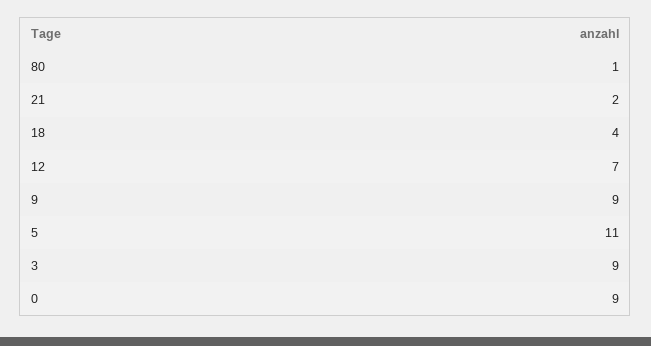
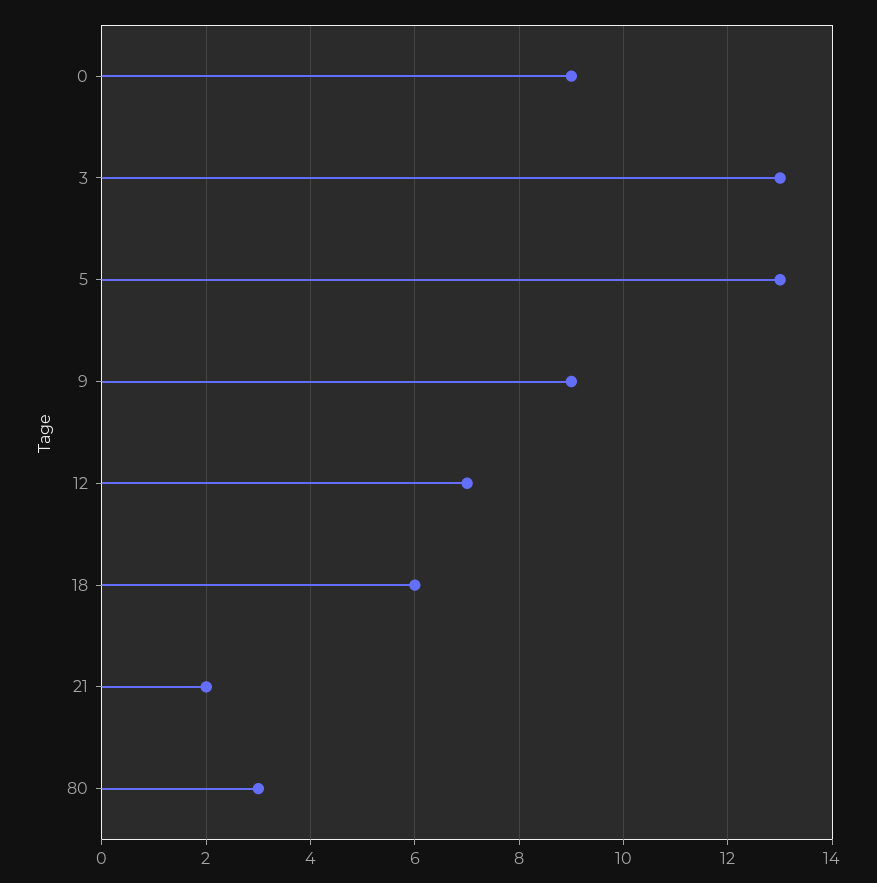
  {
-   "80": 1,
+   "80": 3,
    "21": 2,
-   "18": 4,
+   "18": 6,
    "12": 7,
    "9": 9,
-   "5": 11,
+   "5": 13,
-   "3": 9,
+   "3": 13,
    "0": 9
  }

